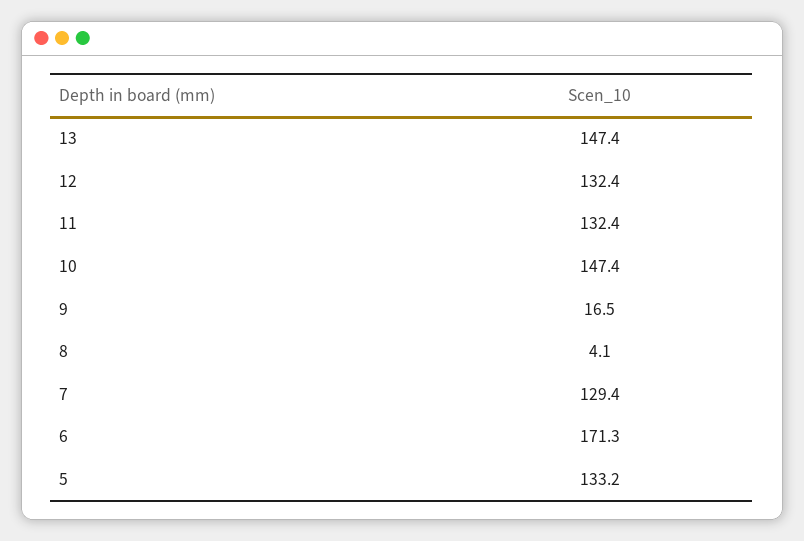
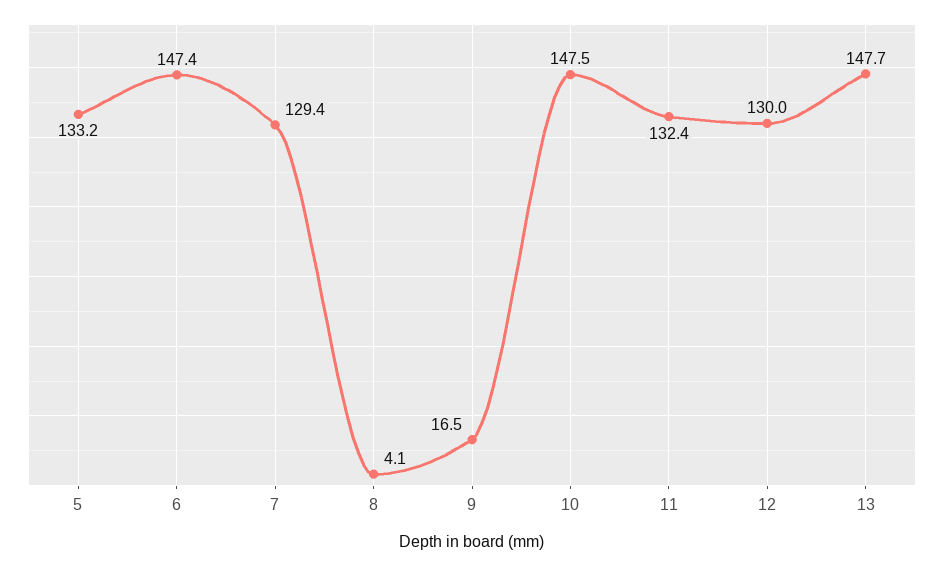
  {
-   "13": 147.4,
+   "13": 147.7,
-   "12": 132.4,
+   "12": 130,
    "11": 132.4,
-   "10": 147.4,
+   "10": 147.5,
    "9": 16.5,
    "8": 4.1,
    "7": 129.4,
-   "6": 171.3,
+   "6": 147.4,
    "5": 133.2
  }

